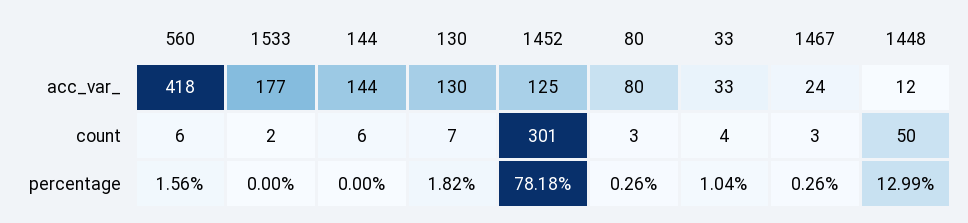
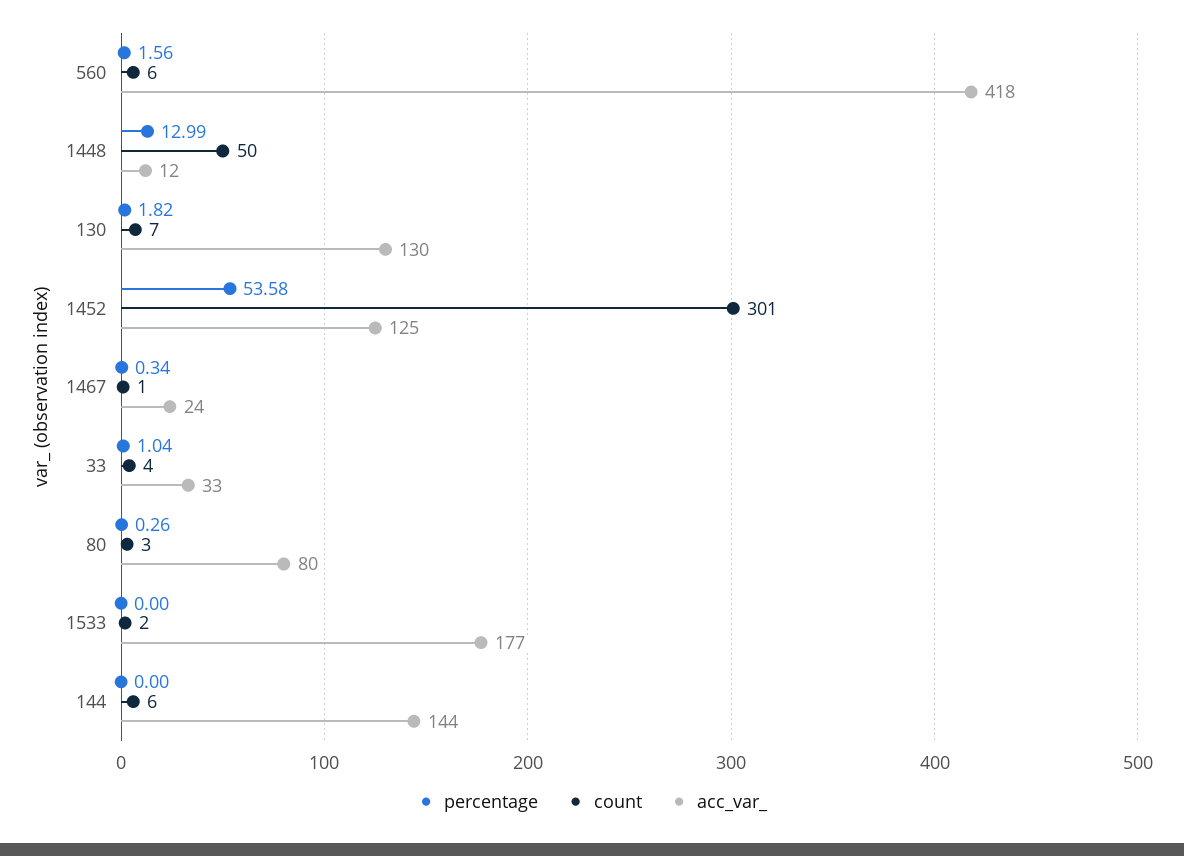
  {
    "acc_var_": {
      "560": 418,
      "1533": 177,
      "144": 144,
      "130": 130,
      "1452": 125,
      "80": 80,
      "33": 33,
      "1467": 24,
      "1448": 12
    },
    "count": {
      "560": 6,
      "1533": 2,
      "144": 6,
      "130": 7,
      "1452": 301,
      "80": 3,
      "33": 4,
-     "1467": 3,
+     "1467": 1,
      "1448": 50
    },
    "percentage": {
      "560": 1.56,
      "1533": 0,
      "144": 0,
      "130": 1.82,
-     "1452": 78.18,
+     "1452": 53.58,
      "80": 0.26,
      "33": 1.04,
-     "1467": 0.26,
+     "1467": 0.34,
      "1448": 12.99
    }
  }

